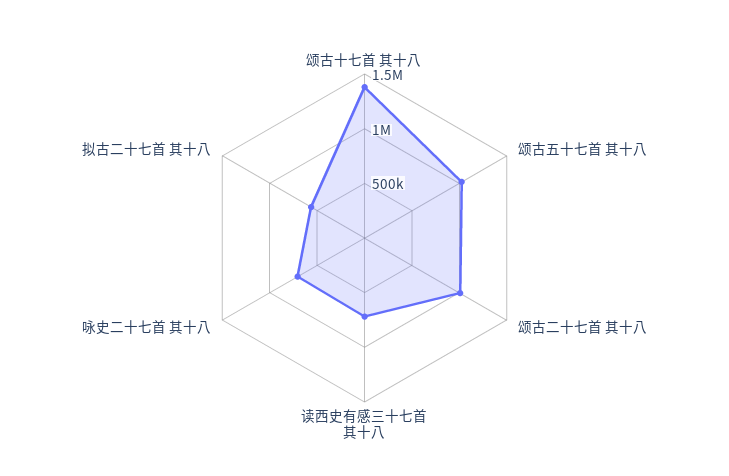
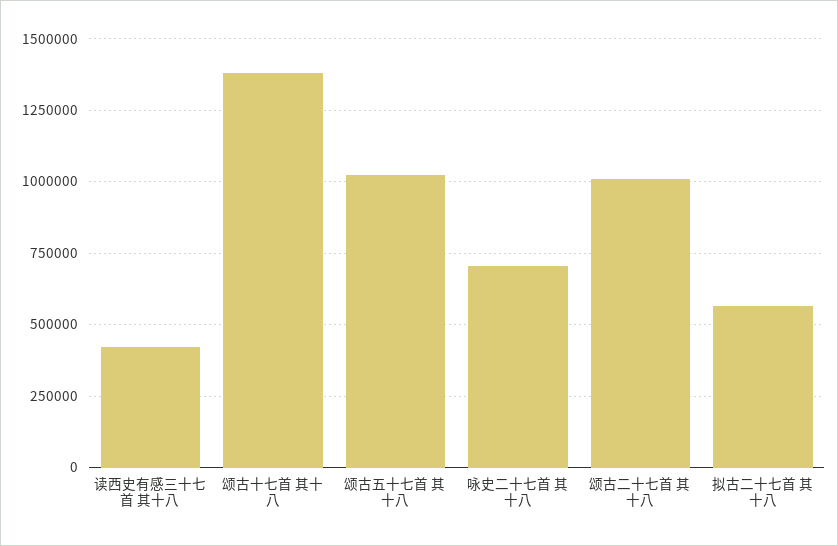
  {
    "颂古十七首 其十八": 1375000,
    "颂古五十七首 其十八": 1025000,
    "颂古二十七首 其十八": 1000000,
-   "读西史有感三十七首 其十八": 700000,
+   "读西史有感三十七首 其十八": 425000,
    "咏史二十七首 其十八": 700000,
    "拟古二十七首 其十八": 575000
  }

